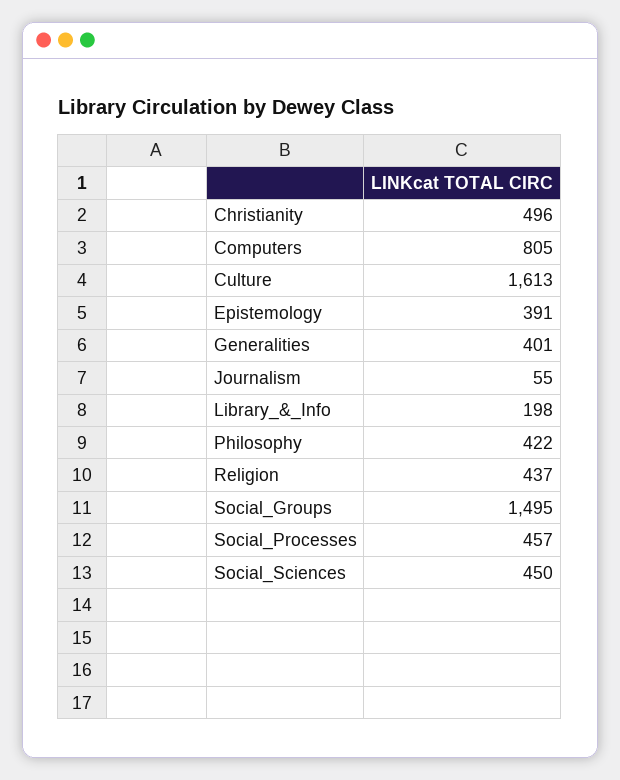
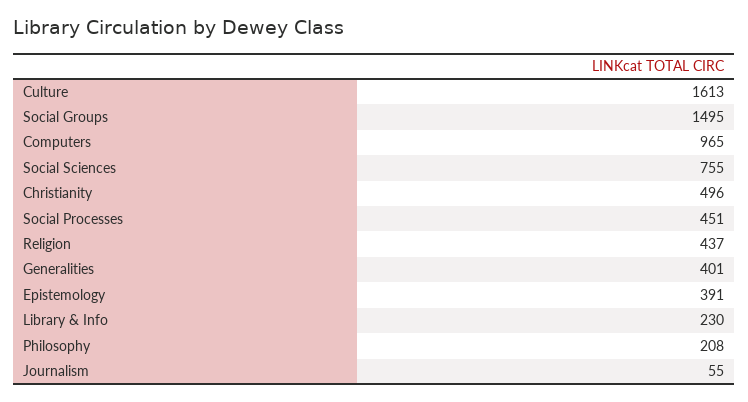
  {
    "Christianity": 496,
-   "Computers": 805,
+   "Computers": 965,
    "Culture": 1613,
    "Epistemology": 391,
    "Generalities": 401,
    "Journalism": 55,
-   "Library_&_Info": 198,
+   "Library_&_Info": 230,
-   "Philosophy": 422,
+   "Philosophy": 208,
    "Religion": 437,
    "Social_Groups": 1495,
-   "Social_Processes": 457,
+   "Social_Processes": 451,
-   "Social_Sciences": 450
+   "Social_Sciences": 755
  }

